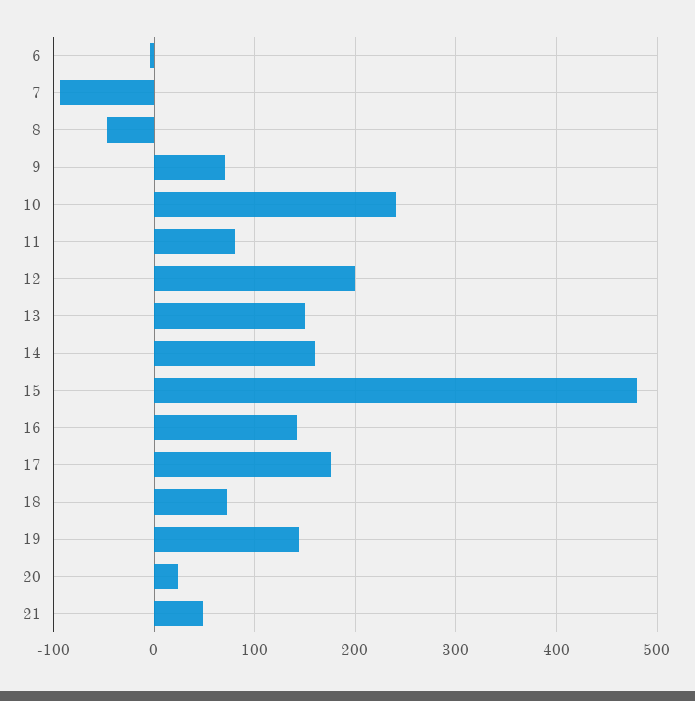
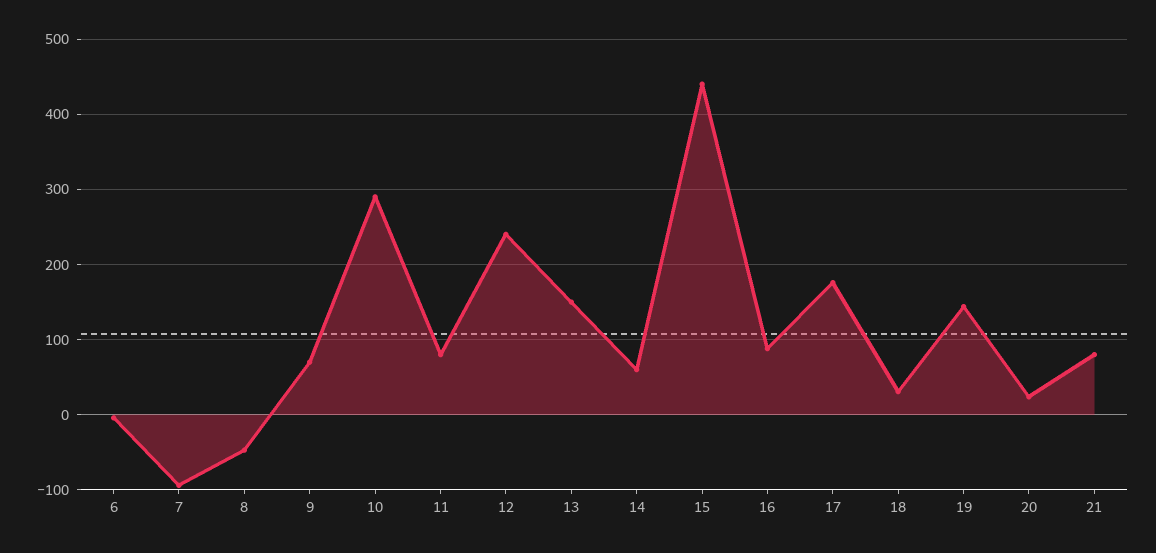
  {
    "6": 0,
    "7": -90,
    "8": -50,
    "9": 70,
-   "10": 240,
+   "10": 290,
    "11": 80,
-   "12": 200,
+   "12": 240,
    "13": 150,
-   "14": 160,
+   "14": 60,
-   "15": 480,
+   "15": 440,
-   "16": 140,
+   "16": 90,
    "17": 180,
-   "18": 70,
+   "18": 30,
    "19": 140,
    "20": 20,
-   "21": 50
+   "21": 80
  }

